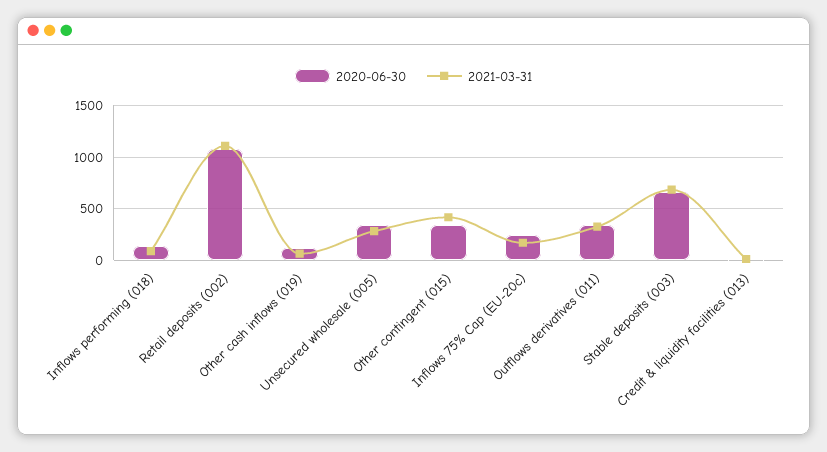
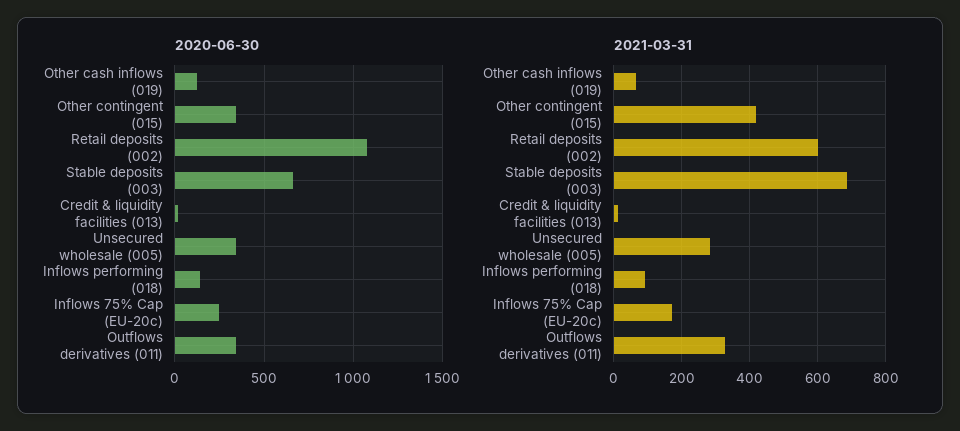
  {
    "2020-06-30": {
      "Inflows performing (018)": 150,
      "Retail deposits (002)": 1100,
      "Other cash inflows (019)": 100,
      "Unsecured wholesale (005)": 350,
      "Other contingent (015)": 350,
      "Inflows 75% Cap (EU-20c)": 250,
      "Outflows derivatives (011)": 350,
      "Stable deposits (003)": 650,
      "Credit & liquidity facilities (013)": 0
    },
    "2021-03-31": {
      "Inflows performing (018)": 100,
-     "Retail deposits (002)": 1100,
+     "Retail deposits (002)": 600,
      "Other cash inflows (019)": 60,
      "Unsecured wholesale (005)": 280,
      "Other contingent (015)": 420,
      "Inflows 75% Cap (EU-20c)": 180,
      "Outflows derivatives (011)": 320,
      "Stable deposits (003)": 680,
      "Credit & liquidity facilities (013)": 20
    }
  }

